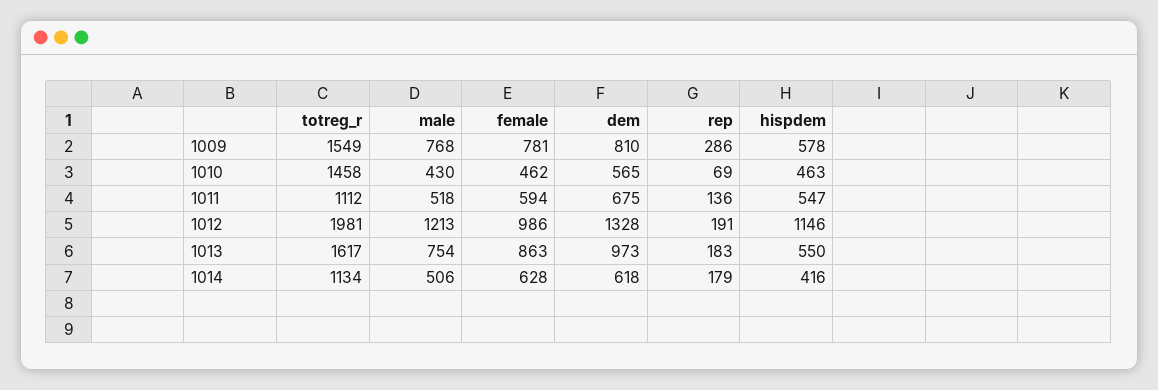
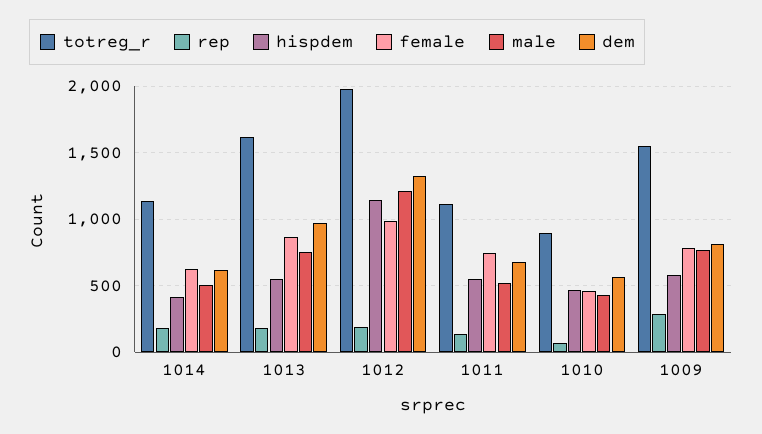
  {
    "totreg_r": {
      "1009": 1549,
-     "1010": 1458,
+     "1010": 900,
      "1011": 1112,
      "1012": 1981,
      "1013": 1617,
      "1014": 1134
    },
    "male": {
      "1009": 768,
      "1010": 430,
      "1011": 518,
      "1012": 1213,
      "1013": 754,
      "1014": 506
    },
    "female": {
      "1009": 781,
      "1010": 462,
-     "1011": 594,
+     "1011": 750,
      "1012": 986,
      "1013": 863,
      "1014": 628
    },
    "dem": {
      "1009": 810,
      "1010": 565,
      "1011": 675,
      "1012": 1328,
      "1013": 973,
      "1014": 618
    },
    "rep": {
      "1009": 286,
      "1010": 69,
      "1011": 136,
      "1012": 191,
      "1013": 183,
      "1014": 179
    },
    "hispdem": {
      "1009": 578,
      "1010": 463,
      "1011": 547,
      "1012": 1146,
      "1013": 550,
      "1014": 416
    }
  }

